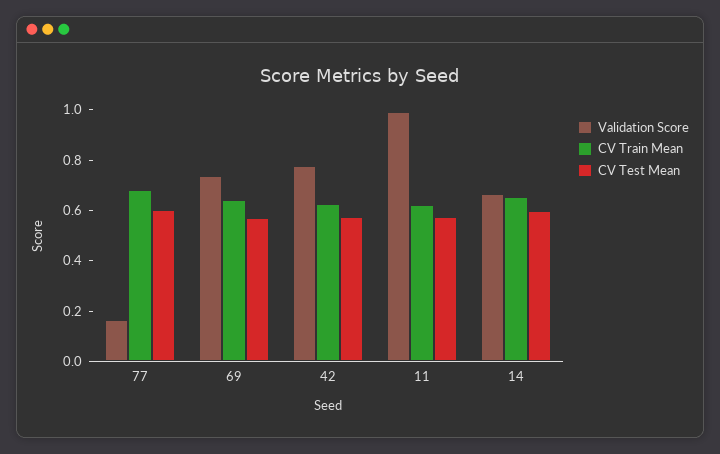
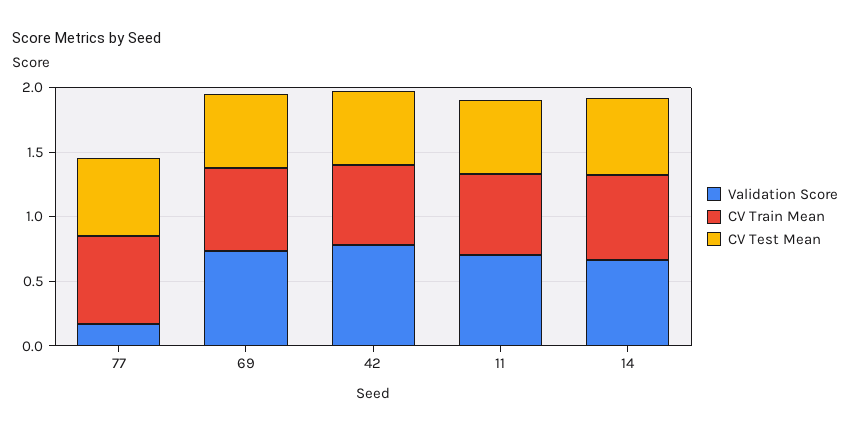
  {
    "Validation Score": {
      "77": 0.15,
      "69": 0.75,
      "42": 0.8,
-     "11": 1,
+     "11": 0.7,
      "14": 0.65
    },
    "CV Train Mean": {
      "77": 0.7,
      "69": 0.65,
      "42": 0.6,
      "11": 0.6,
      "14": 0.65
    },
    "CV Test Mean": {
      "77": 0.6,
      "69": 0.55,
      "42": 0.55,
      "11": 0.6,
      "14": 0.6
    }
  }

